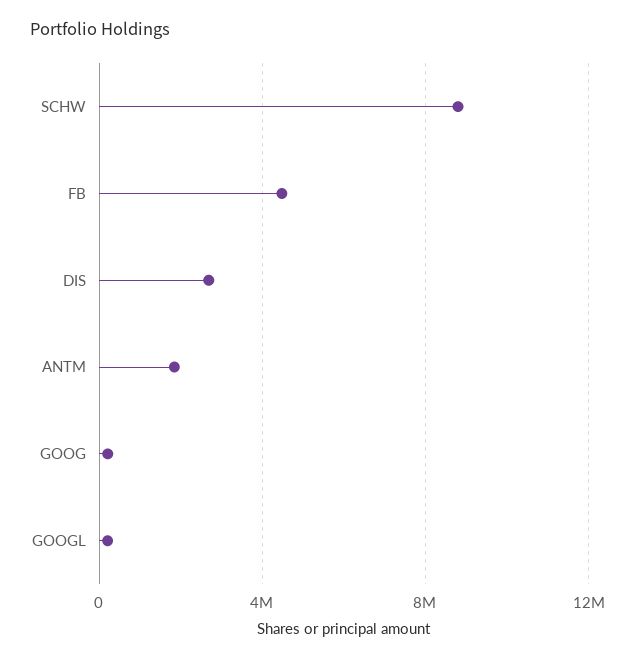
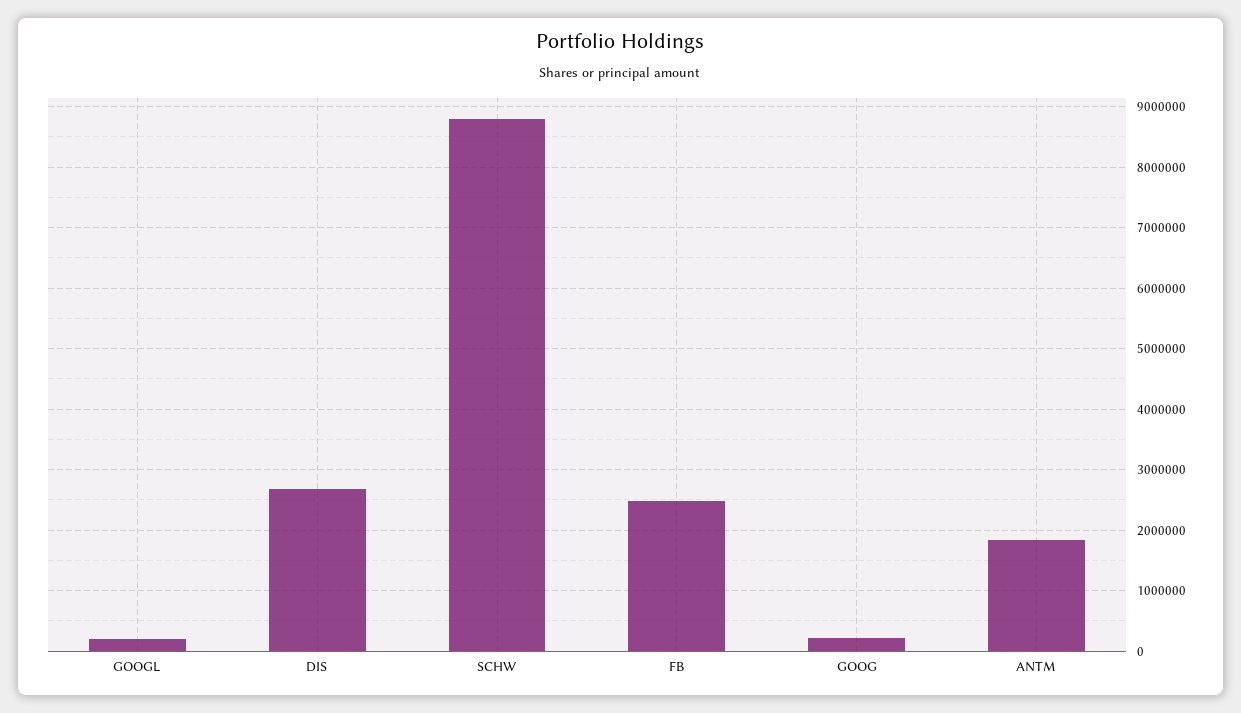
  {
    "SCHW": 8800000,
-   "FB": 4500000,
+   "FB": 2500000,
    "DIS": 2700000,
    "ANTM": 1800000,
    "GOOG": 200000,
    "GOOGL": 200000
  }

